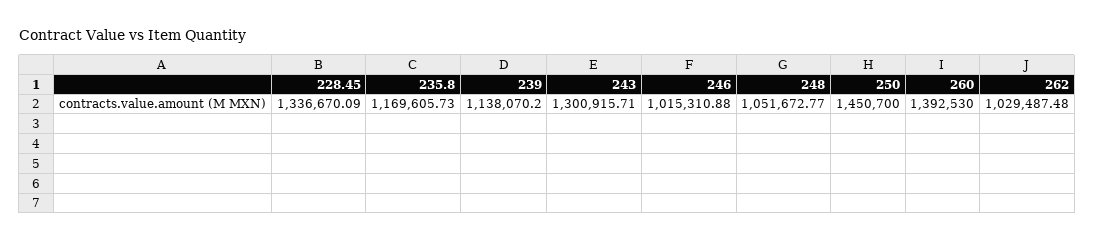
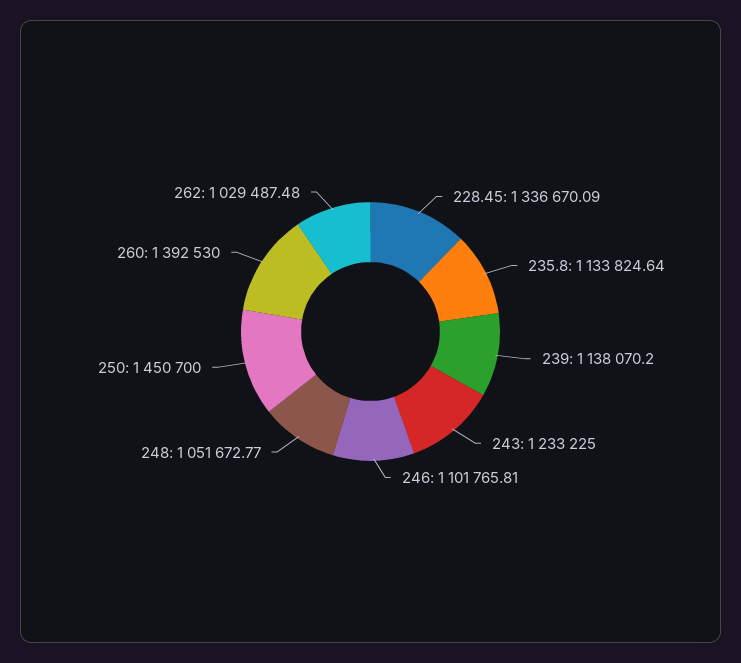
  {
    "228.45": 1336670.09,
-   "235.8": 1169605.73,
+   "235.8": 1133824.64,
    "239": 1138070.2,
-   "243": 1300915.71,
+   "243": 1233225,
-   "246": 1015310.88,
+   "246": 1101765.81,
    "248": 1051672.77,
    "250": 1450700,
    "260": 1392530,
    "262": 1029487.48
  }

